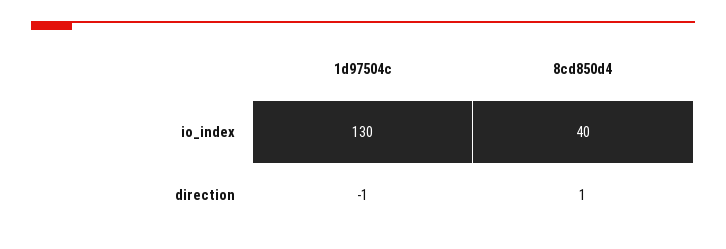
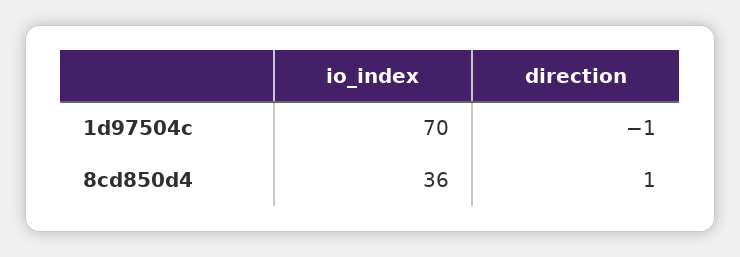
  {
    "1d97504c": {
-     "io_index": 130,
+     "io_index": 70,
      "direction": -1
    },
    "8cd850d4": {
-     "io_index": 40,
+     "io_index": 36,
      "direction": 1
    }
  }

